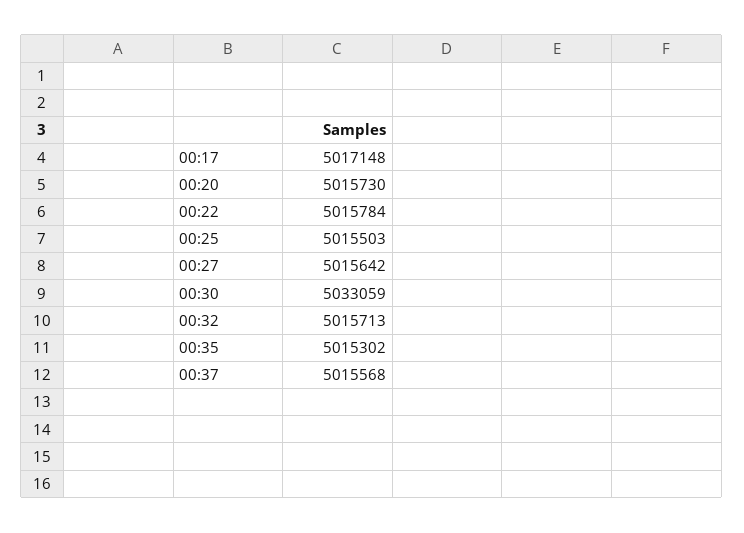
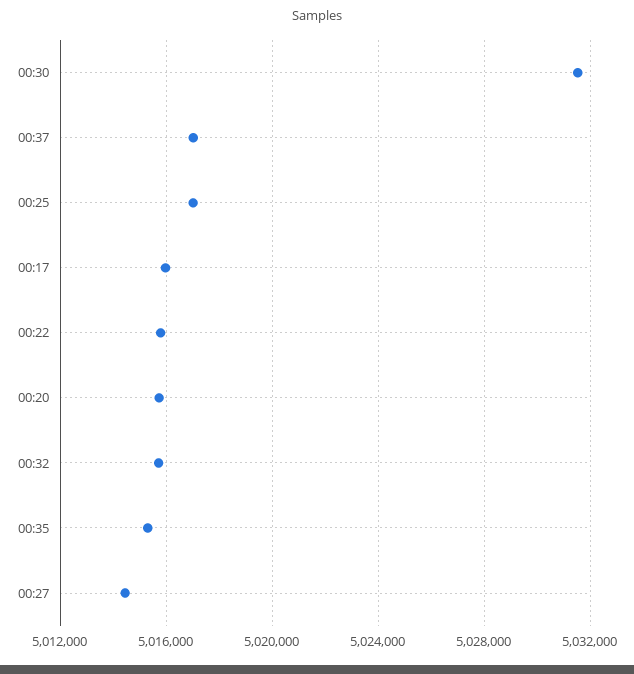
  {
-   "00:17": 5017148,
+   "00:17": 5016000,
    "00:20": 5015730,
    "00:22": 5015784,
-   "00:25": 5015503,
+   "00:25": 5017000,
-   "00:27": 5015642,
+   "00:27": 5014500,
-   "00:30": 5033059,
+   "00:30": 5031500,
    "00:32": 5015713,
    "00:35": 5015302,
-   "00:37": 5015568
+   "00:37": 5017000
  }

